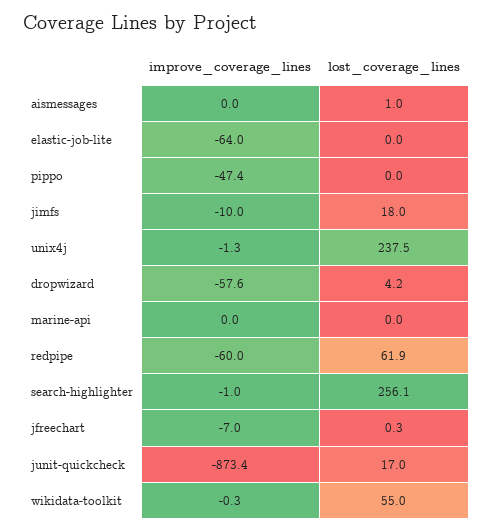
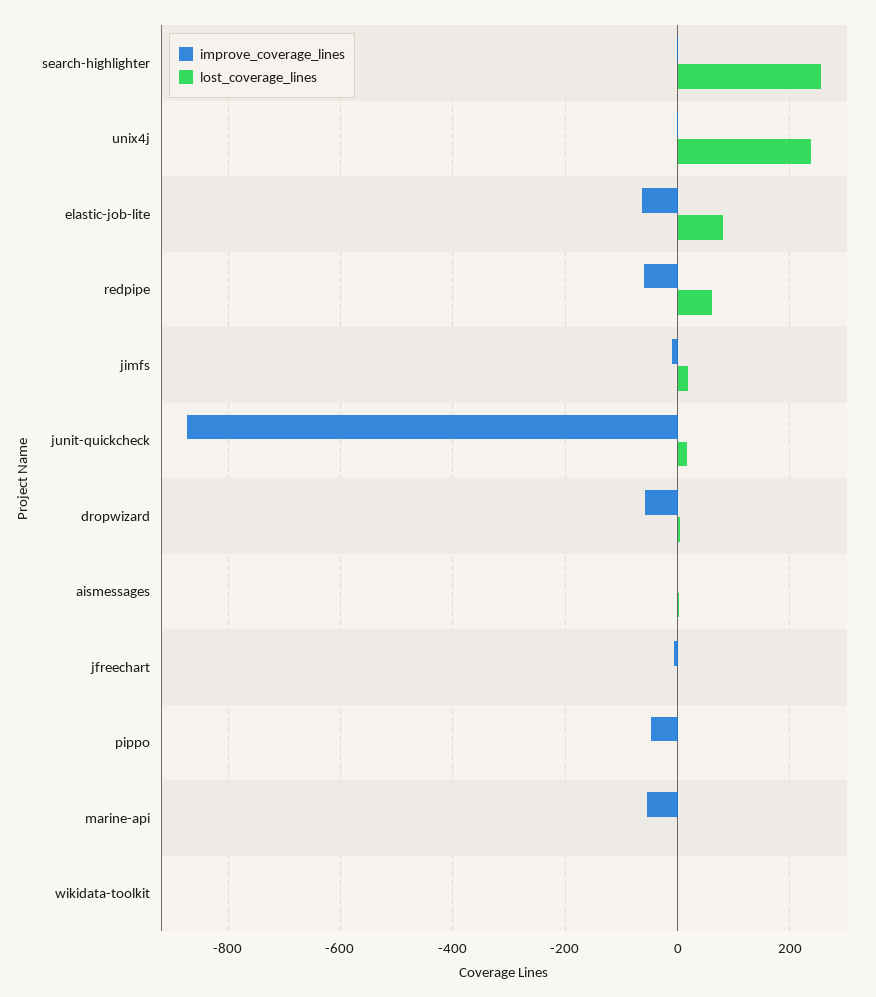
  {
    "improve_coverage_lines": {
      "aismessages": 0,
      "elastic-job-lite": -64,
      "pippo": -47.4,
      "jimfs": -10,
      "unix4j": -1.3,
      "dropwizard": -57.6,
-     "marine-api": 0,
+     "marine-api": -60,
      "redpipe": -60,
      "search-highlighter": -1,
      "jfreechart": -7,
      "junit-quickcheck": -873.4,
      "wikidata-toolkit": -0.3
    },
    "lost_coverage_lines": {
      "aismessages": 1,
-     "elastic-job-lite": 0,
+     "elastic-job-lite": 80,
      "pippo": 0,
      "jimfs": 18,
      "unix4j": 237.5,
      "dropwizard": 4.2,
      "marine-api": 0,
      "redpipe": 61.9,
      "search-highlighter": 256.1,
      "jfreechart": 0.3,
      "junit-quickcheck": 17,
-     "wikidata-toolkit": 55
+     "wikidata-toolkit": 0
    }
  }

